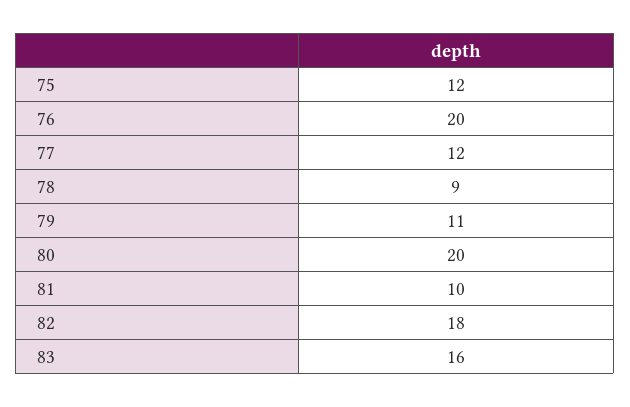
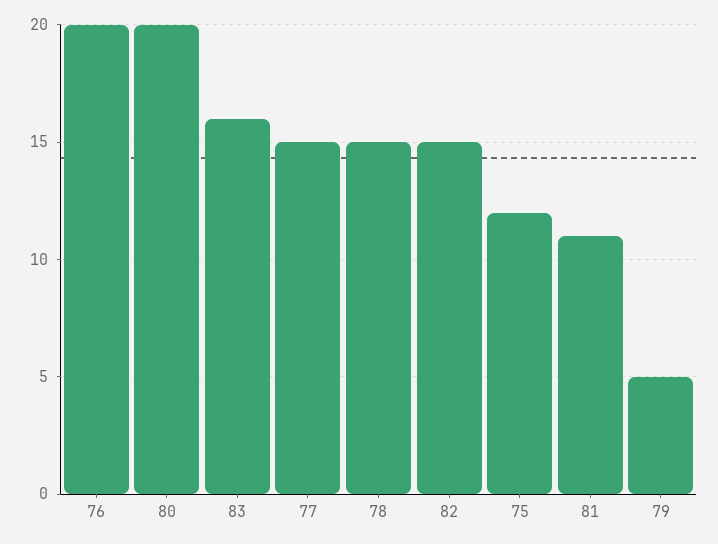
  {
    "75": 12,
    "76": 20,
-   "77": 12,
+   "77": 15,
-   "78": 9,
+   "78": 15,
-   "79": 11,
+   "79": 5,
    "80": 20,
-   "81": 10,
+   "81": 11,
-   "82": 18,
+   "82": 15,
    "83": 16
  }

